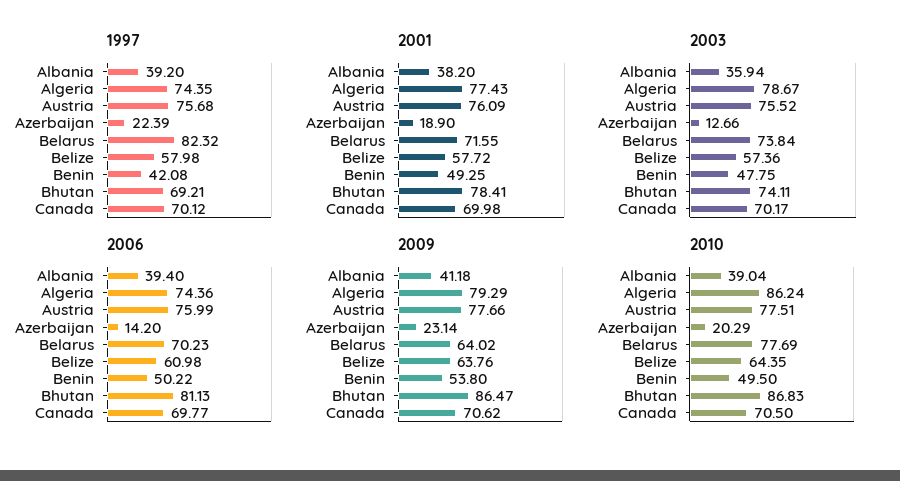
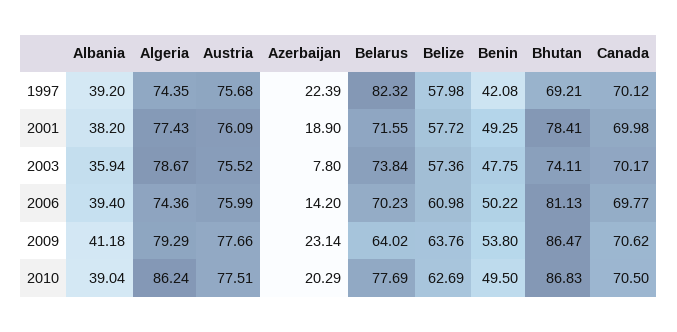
  {
    "1997": {
      "Albania": 39.2,
      "Algeria": 74.35,
      "Austria": 75.68,
      "Azerbaijan": 22.39,
      "Belarus": 82.32,
      "Belize": 57.98,
      "Benin": 42.08,
      "Bhutan": 69.21,
      "Canada": 70.12
    },
    "2001": {
      "Albania": 38.2,
      "Algeria": 77.43,
      "Austria": 76.09,
      "Azerbaijan": 18.9,
      "Belarus": 71.55,
      "Belize": 57.72,
      "Benin": 49.25,
      "Bhutan": 78.41,
      "Canada": 69.98
    },
    "2003": {
      "Albania": 35.94,
      "Algeria": 78.67,
      "Austria": 75.52,
-     "Azerbaijan": 12.66,
+     "Azerbaijan": 7.8,
      "Belarus": 73.84,
      "Belize": 57.36,
      "Benin": 47.75,
      "Bhutan": 74.11,
      "Canada": 70.17
    },
    "2006": {
      "Albania": 39.4,
      "Algeria": 74.36,
      "Austria": 75.99,
      "Azerbaijan": 14.2,
      "Belarus": 70.23,
      "Belize": 60.98,
      "Benin": 50.22,
      "Bhutan": 81.13,
      "Canada": 69.77
    },
    "2009": {
      "Albania": 41.18,
      "Algeria": 79.29,
      "Austria": 77.66,
      "Azerbaijan": 23.14,
      "Belarus": 64.02,
      "Belize": 63.76,
      "Benin": 53.8,
      "Bhutan": 86.47,
      "Canada": 70.62
    },
    "2010": {
      "Albania": 39.04,
      "Algeria": 86.24,
      "Austria": 77.51,
      "Azerbaijan": 20.29,
      "Belarus": 77.69,
-     "Belize": 64.35,
+     "Belize": 62.69,
      "Benin": 49.5,
      "Bhutan": 86.83,
      "Canada": 70.5
    }
  }

